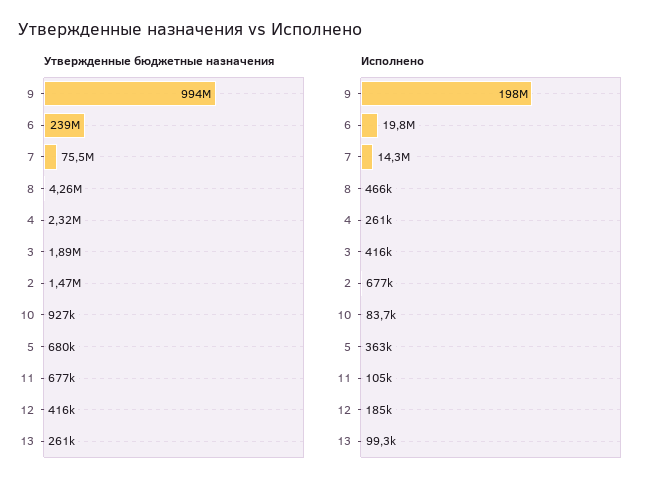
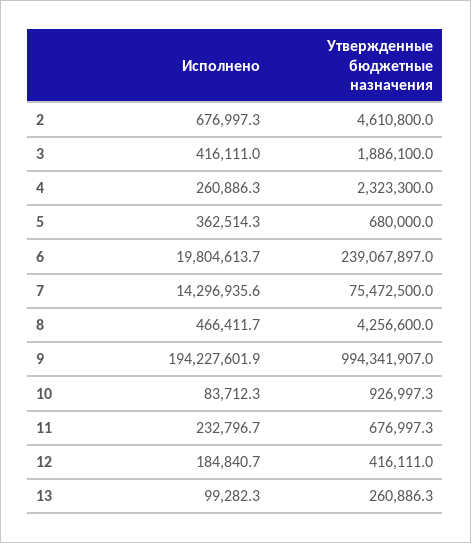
  {
    "Утвержденные бюджетные назначения": {
      "9": 994341907,
      "6": 239067897,
      "7": 75472500,
      "8": 4256600,
      "4": 2323300,
      "3": 1886100,
-     "2": 1470000,
+     "2": 4610800,
      "10": 926997.3,
      "5": 680000,
      "11": 676997.3,
      "12": 416111,
      "13": 260886.3
    },
    "Исполнено": {
-     "9": 198000000,
+     "9": 194227601.9,
      "6": 19804613.7,
      "7": 14296935.6,
      "8": 466411.7,
      "4": 260886.3,
      "3": 416111,
      "2": 676997.3,
      "10": 83712.3,
      "5": 362514.3,
-     "11": 105000,
+     "11": 232796.7,
      "12": 184840.7,
      "13": 99282.3
    }
  }

